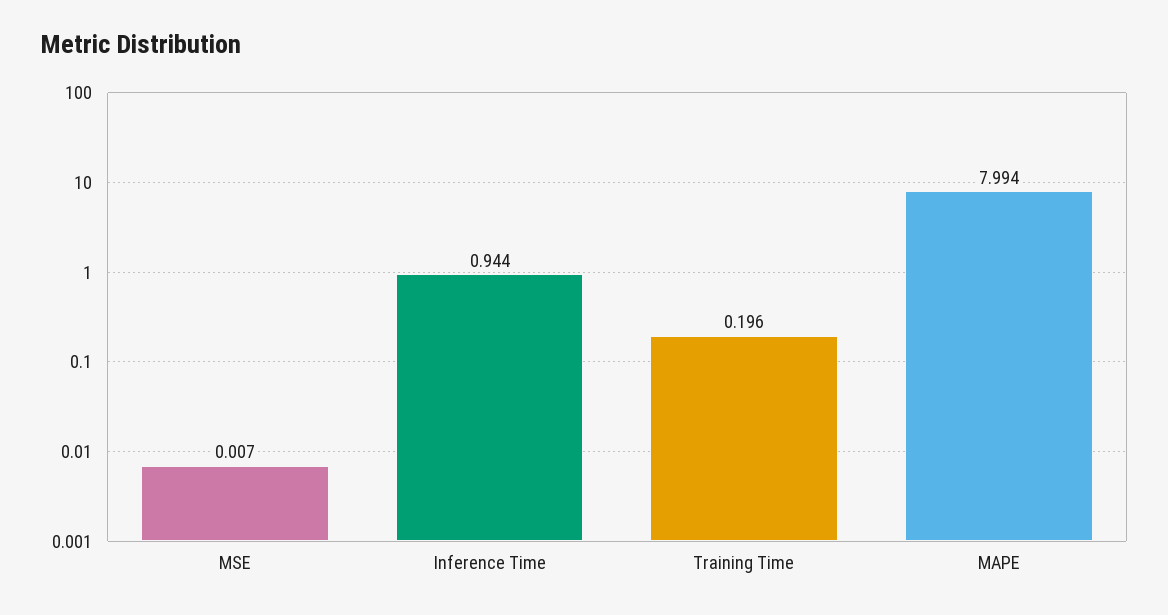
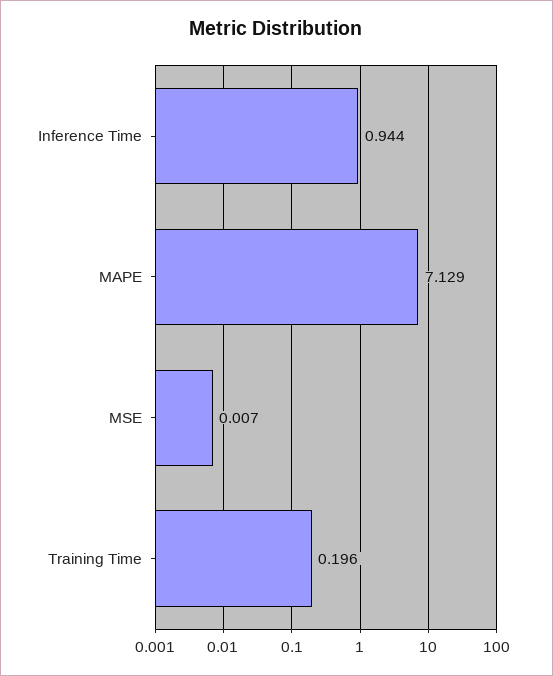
  {
    "MSE": 0.007,
    "Inference Time": 0.944,
    "Training Time": 0.196,
-   "MAPE": 7.994
+   "MAPE": 7.129
  }

